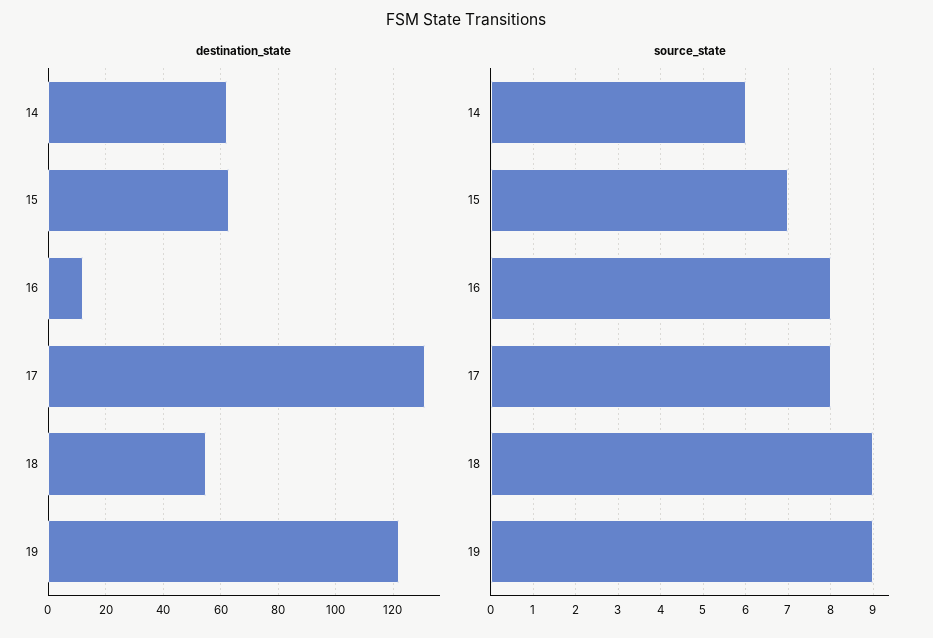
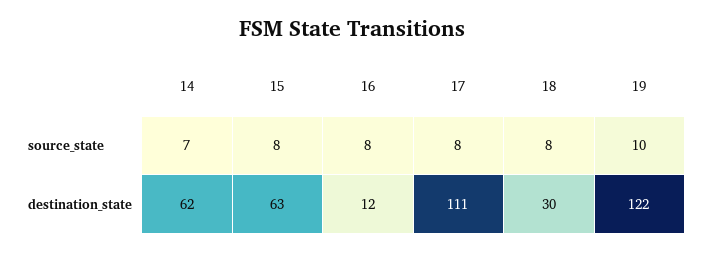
  {
    "destination_state": {
      "14": 62,
      "15": 63,
      "16": 12,
-     "17": 130,
+     "17": 111,
-     "18": 55,
+     "18": 30,
      "19": 122
    },
    "source_state": {
-     "14": 6,
+     "14": 7,
-     "15": 7,
+     "15": 8,
      "16": 8,
      "17": 8,
-     "18": 9,
+     "18": 8,
-     "19": 9
+     "19": 10
    }
  }

